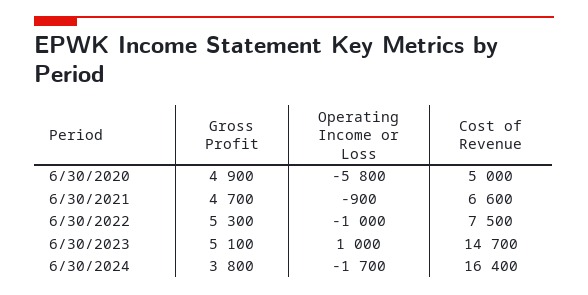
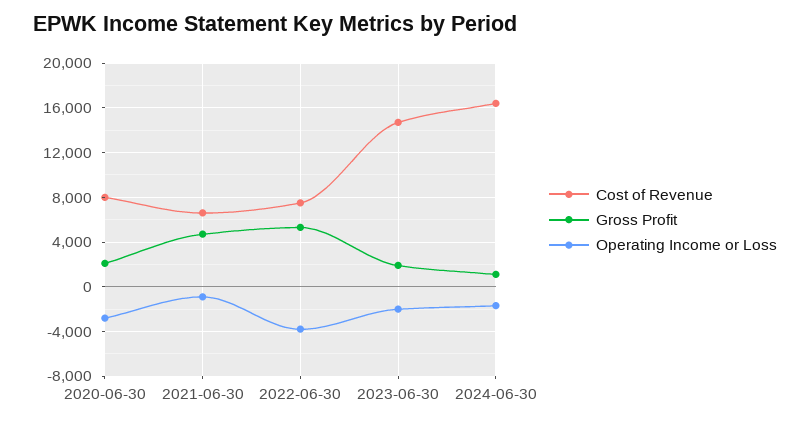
  {
    "Gross Profit": {
-     "6/30/2020": 4900,
+     "6/30/2020": 2000,
      "6/30/2021": 4700,
      "6/30/2022": 5300,
-     "6/30/2023": 5100,
+     "6/30/2023": 2000,
-     "6/30/2024": 3800
+     "6/30/2024": 1000
    },
    "Operating Income or Loss": {
-     "6/30/2020": -5800,
+     "6/30/2020": -3000,
      "6/30/2021": -900,
-     "6/30/2022": -1000,
+     "6/30/2022": -4000,
-     "6/30/2023": 1000,
+     "6/30/2023": -2000,
      "6/30/2024": -1700
    },
    "Cost of Revenue": {
-     "6/30/2020": 5000,
+     "6/30/2020": 8000,
      "6/30/2021": 6600,
      "6/30/2022": 7500,
      "6/30/2023": 14700,
      "6/30/2024": 16400
    }
  }

